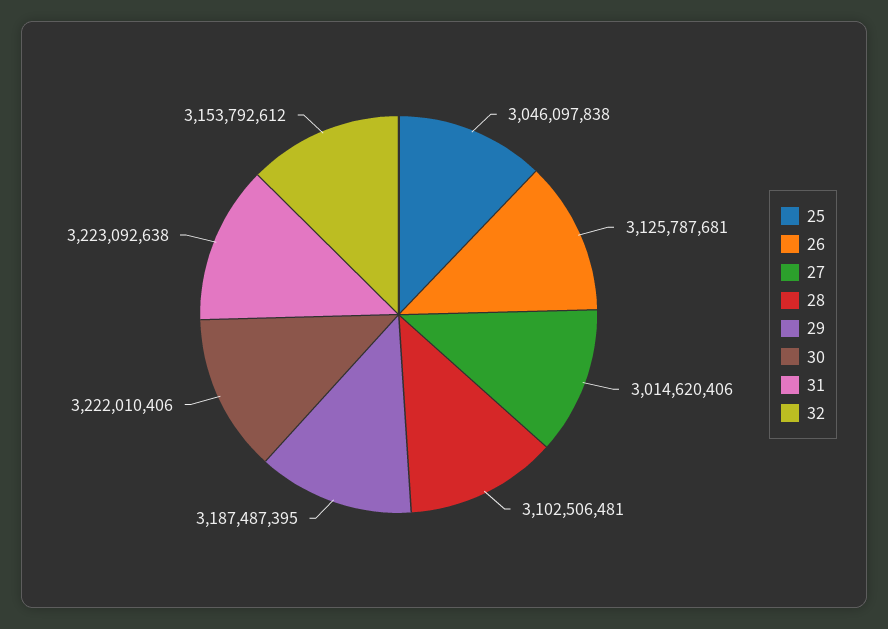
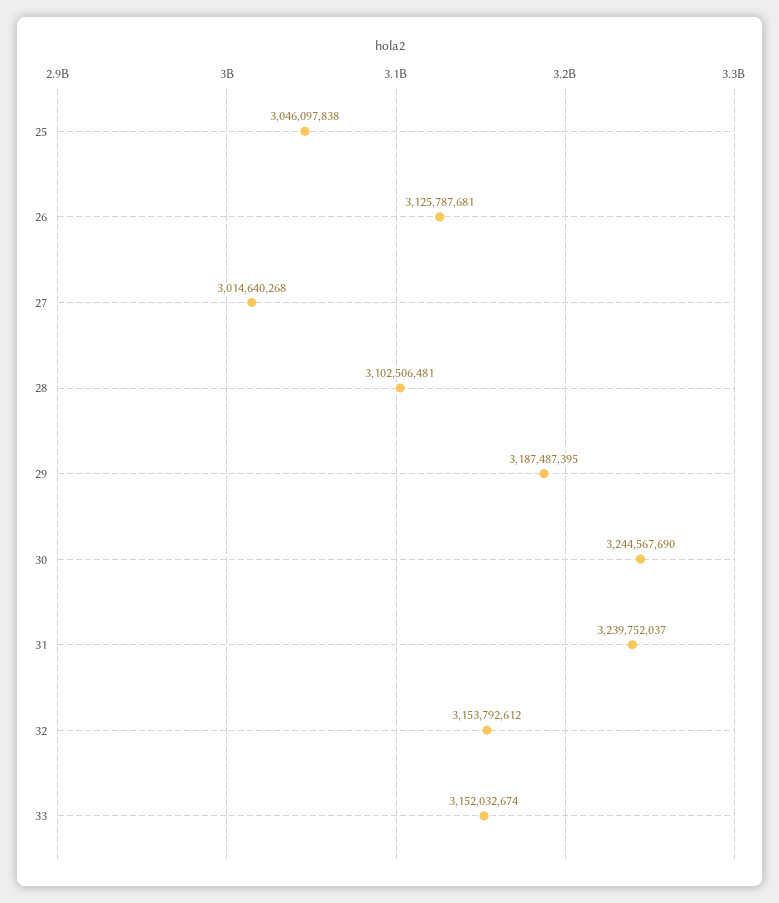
  {
    "25": 3046097838,
    "26": 3125787681,
-   "27": 3014620406,
+   "27": 3014640268,
    "28": 3102506481,
    "29": 3187487395,
-   "30": 3222010406,
+   "30": 3244567690,
-   "31": 3223092638,
+   "31": 3239752037,
-   "32": 3153792612
+   "32": 3153792612,
+   "33": 3152032674
  }

